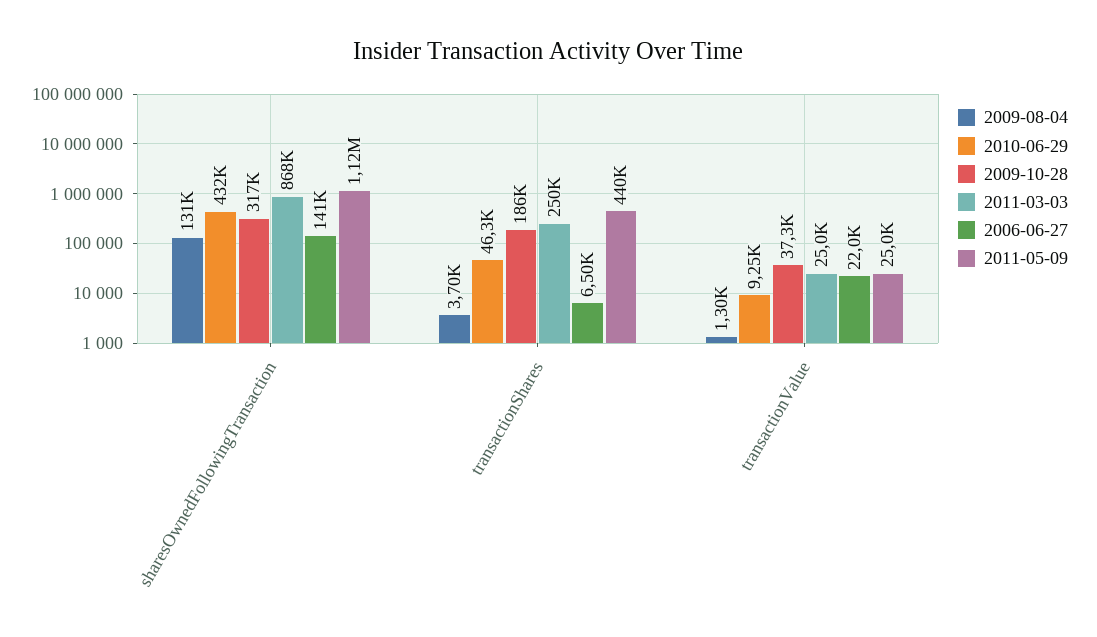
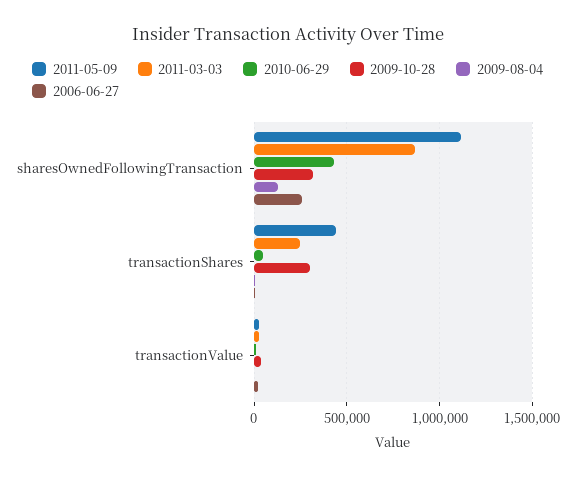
  {
    "2009-08-04": {
      "sharesOwnedFollowingTransaction": 131000,
      "transactionShares": 3700,
      "transactionValue": 1300
    },
    "2010-06-29": {
      "sharesOwnedFollowingTransaction": 432000,
      "transactionShares": 46300,
      "transactionValue": 9250
    },
    "2009-10-28": {
      "sharesOwnedFollowingTransaction": 317000,
-     "transactionShares": 186000,
+     "transactionShares": 300000,
      "transactionValue": 37300
    },
    "2011-03-03": {
      "sharesOwnedFollowingTransaction": 868000,
      "transactionShares": 250000,
      "transactionValue": 25000
    },
    "2006-06-27": {
-     "sharesOwnedFollowingTransaction": 141000,
+     "sharesOwnedFollowingTransaction": 250000,
      "transactionShares": 6500,
      "transactionValue": 22000
    },
    "2011-05-09": {
      "sharesOwnedFollowingTransaction": 1120000,
      "transactionShares": 440000,
      "transactionValue": 25000
    }
  }

